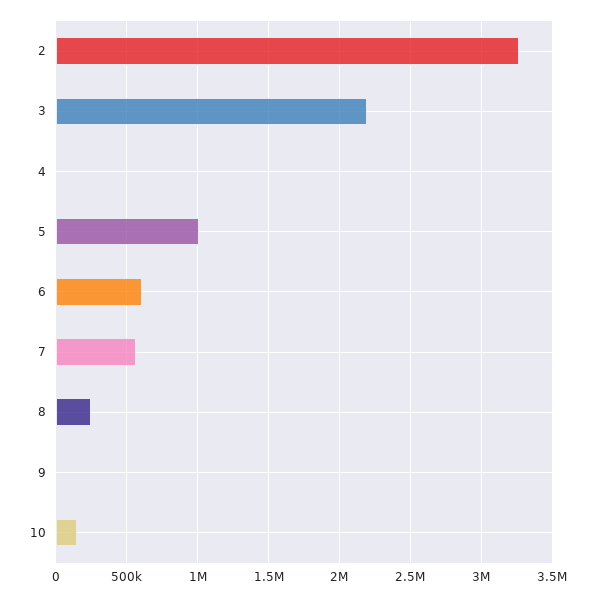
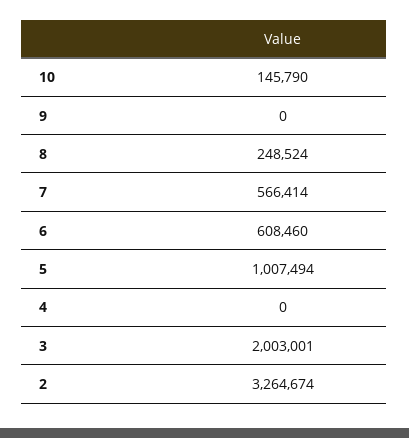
  {
    "2": 3264674,
-   "3": 2200000,
+   "3": 2003001,
    "4": 0,
    "5": 1007494,
    "6": 608460,
    "7": 566414,
    "8": 248524,
    "9": 0,
    "10": 145790
  }

